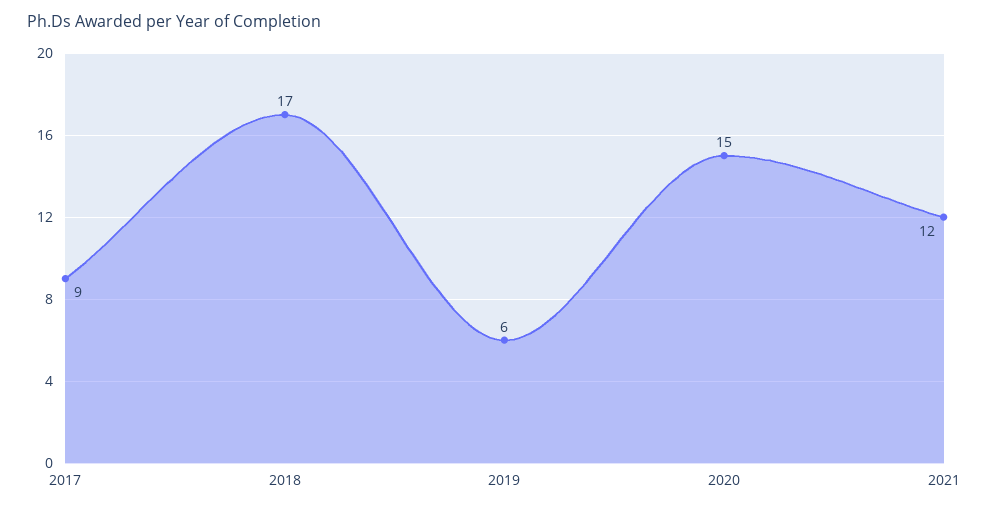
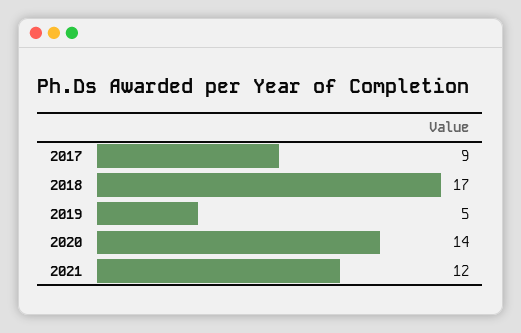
  {
    "2017": 9,
    "2018": 17,
-   "2019": 6,
+   "2019": 5,
-   "2020": 15,
+   "2020": 14,
    "2021": 12
  }

